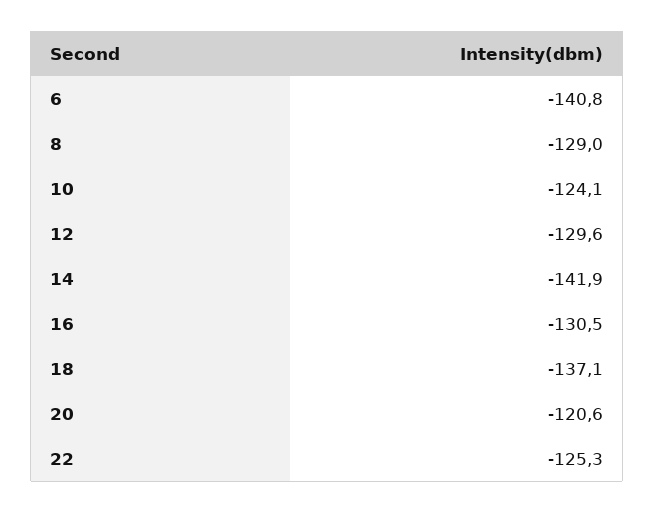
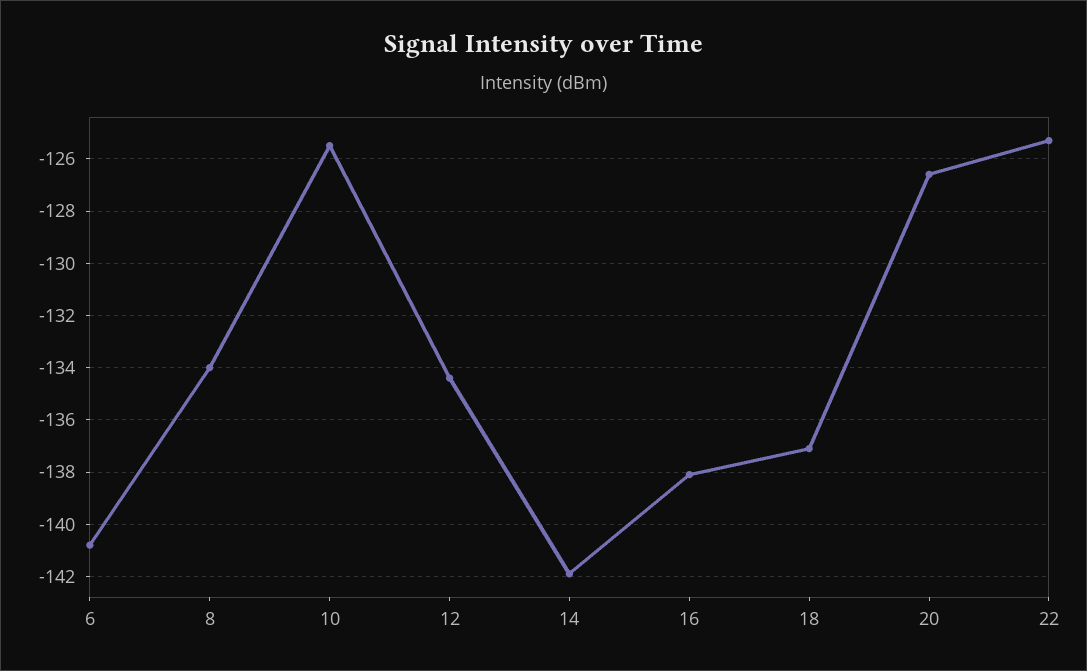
  {
    "6": -140.8,
-   "8": -129,
+   "8": -134,
-   "10": -124.1,
+   "10": -125.5,
-   "12": -129.6,
+   "12": -134.5,
    "14": -141.9,
-   "16": -130.5,
+   "16": -138,
    "18": -137.1,
-   "20": -120.6,
+   "20": -126.5,
    "22": -125.3
  }

